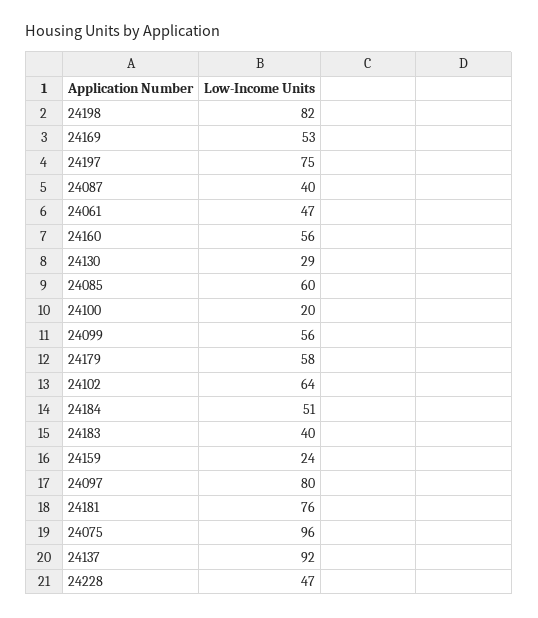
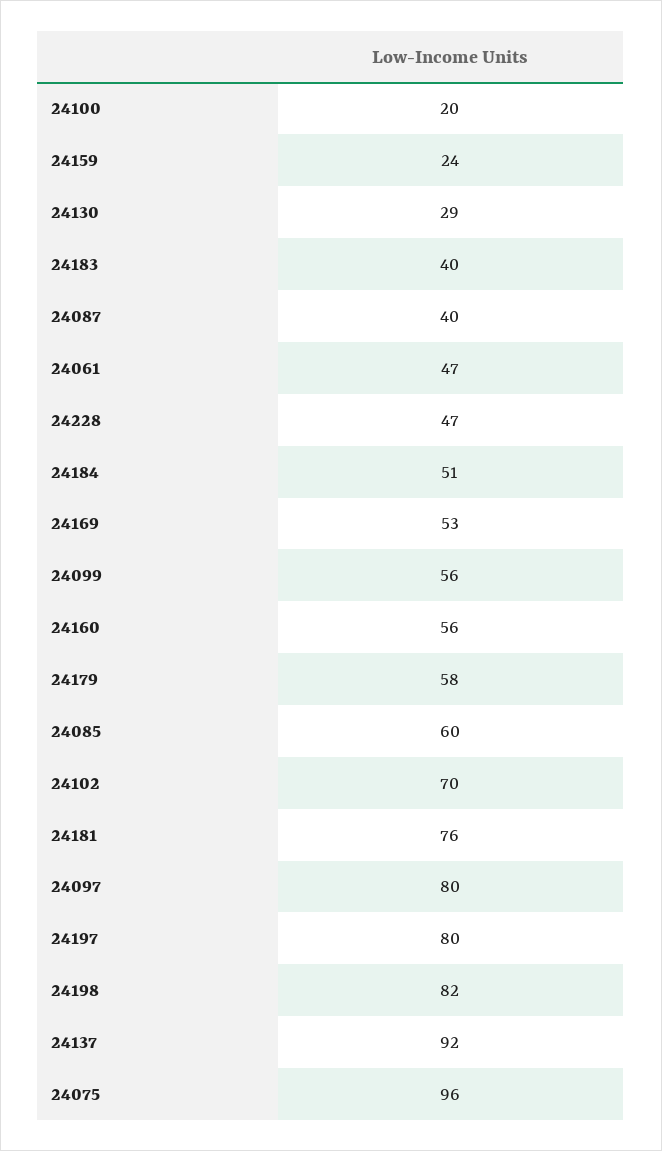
  {
    "24198": 82,
    "24169": 53,
-   "24197": 75,
+   "24197": 80,
    "24087": 40,
    "24061": 47,
    "24160": 56,
    "24130": 29,
    "24085": 60,
    "24100": 20,
    "24099": 56,
    "24179": 58,
-   "24102": 64,
+   "24102": 70,
    "24184": 51,
    "24183": 40,
    "24159": 24,
    "24097": 80,
    "24181": 76,
    "24075": 96,
    "24137": 92,
    "24228": 47
  }

